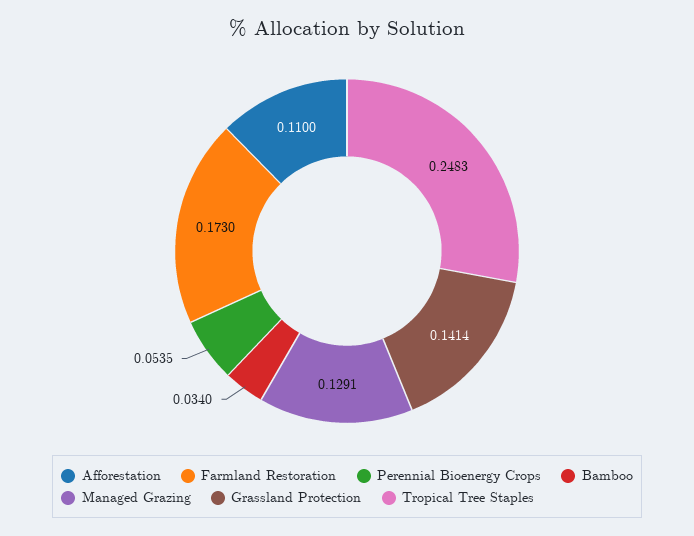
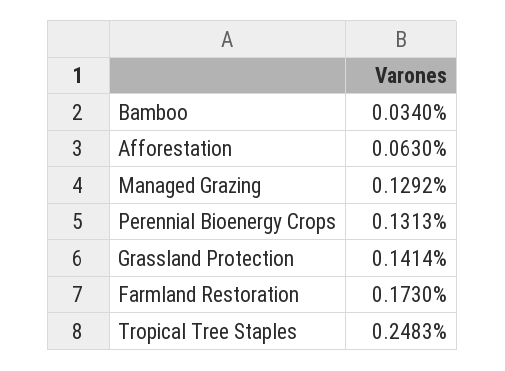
  {
-   "Afforestation": 0.11,
+   "Afforestation": 0.063,
    "Farmland Restoration": 0.173,
-   "Perennial Bioenergy Crops": 0.0535,
+   "Perennial Bioenergy Crops": 0.1313,
    "Bamboo": 0.034,
-   "Managed Grazing": 0.1291,
+   "Managed Grazing": 0.1292,
    "Grassland Protection": 0.1414,
    "Tropical Tree Staples": 0.2483
  }

